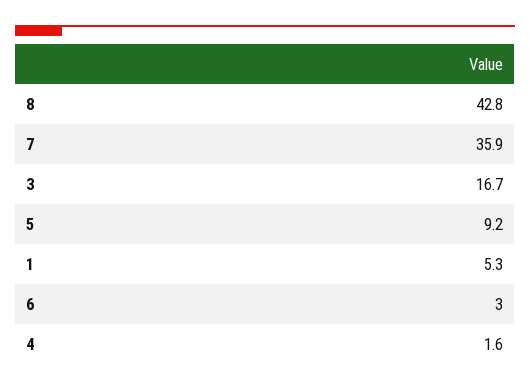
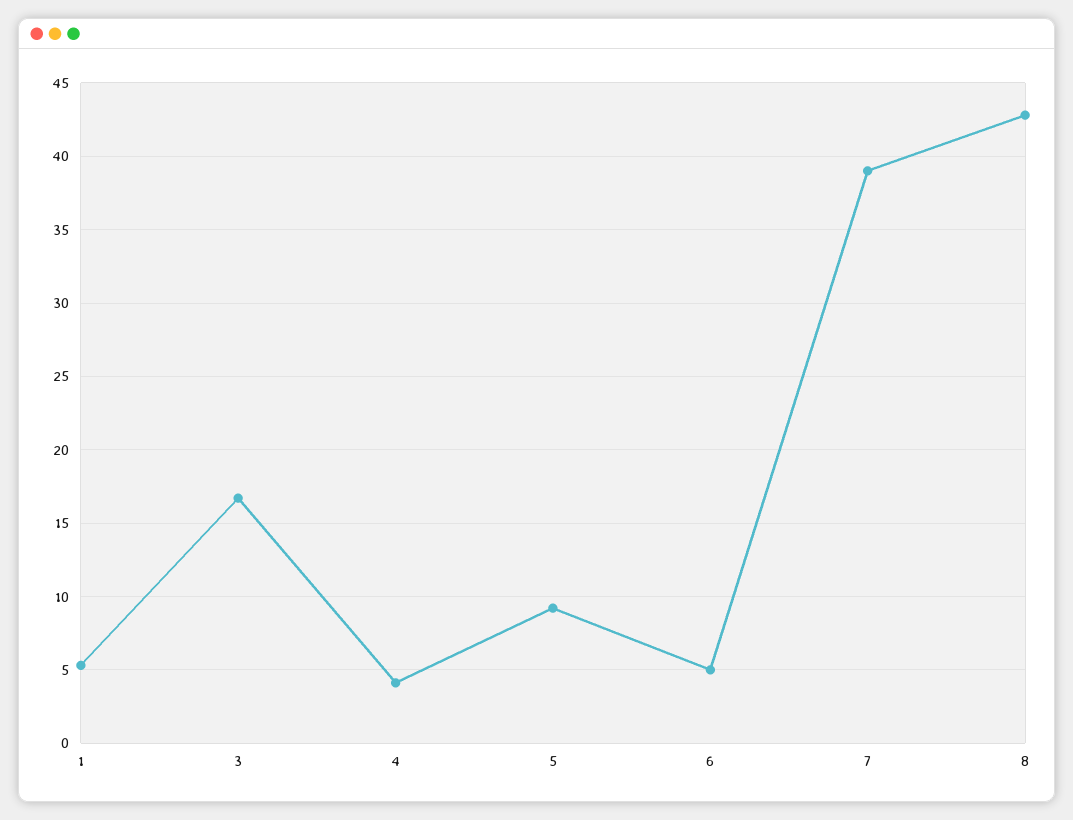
  {
    "8": 42.8,
-   "7": 35.9,
+   "7": 39,
    "3": 16.7,
    "5": 9.2,
    "1": 5.3,
-   "6": 3,
+   "6": 5,
-   "4": 1.6
+   "4": 4
  }

